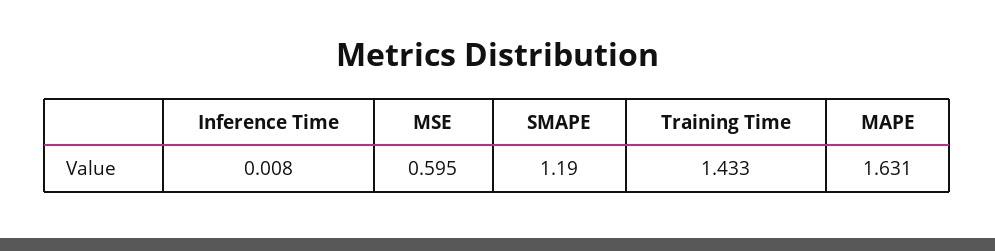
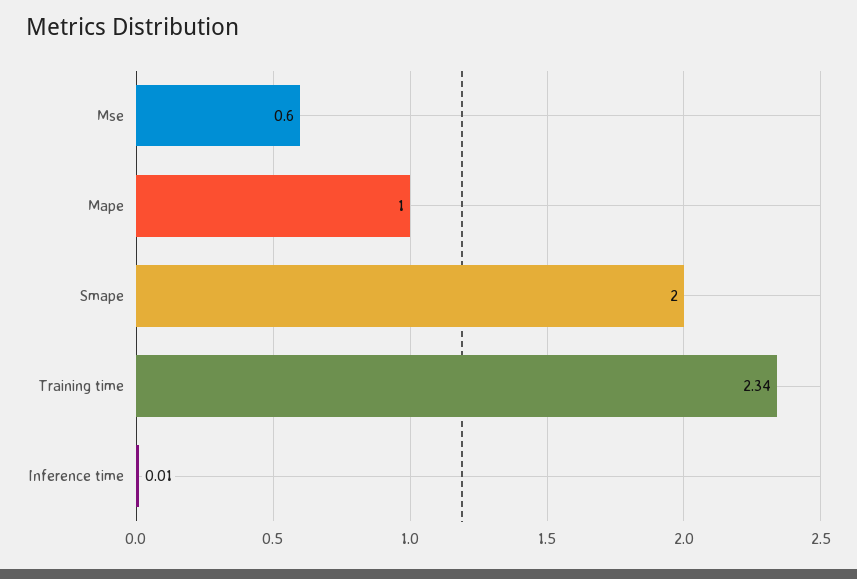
  {
    "Inference Time": 0.008,
    "MSE": 0.595,
-   "SMAPE": 1.19,
+   "SMAPE": 2,
-   "Training Time": 1.433,
+   "Training Time": 2.34,
-   "MAPE": 1.631
+   "MAPE": 1
  }

